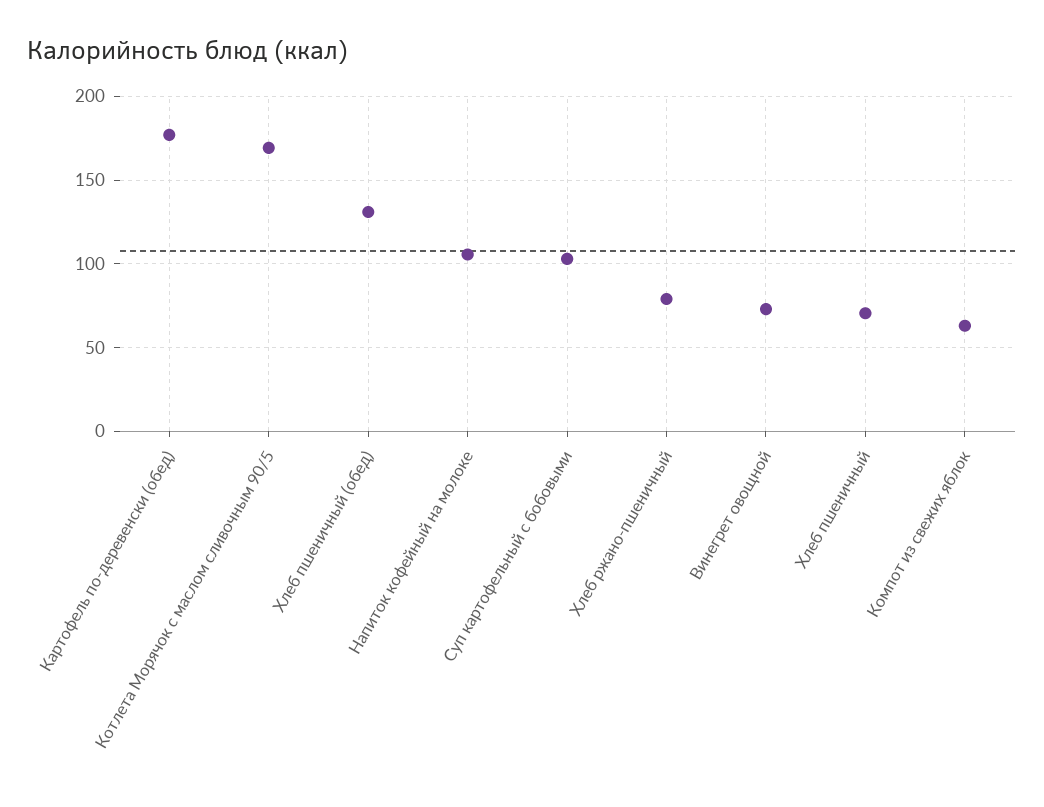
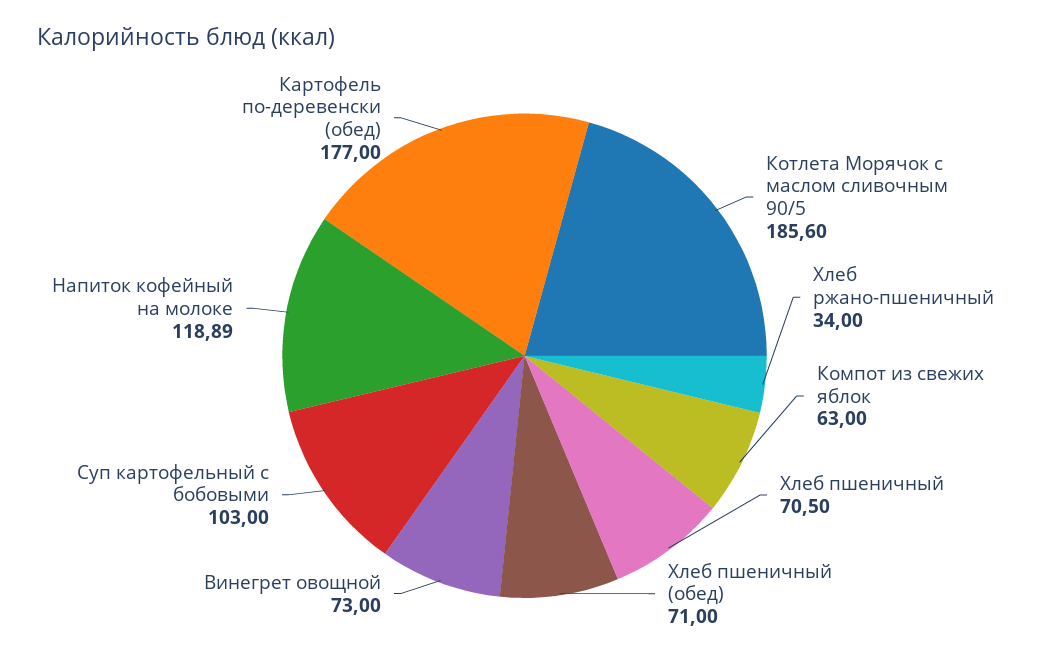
  {
    "Картофель по-деревенски (обед)": 177,
-   "Котлета Морячок с маслом сливочным 90/5": 170,
+   "Котлета Морячок с маслом сливочным 90/5": 185.6,
-   "Хлеб пшеничный (обед)": 130,
+   "Хлеб пшеничный (обед)": 71,
-   "Напиток кофейный на молоке": 105,
+   "Напиток кофейный на молоке": 118.89,
    "Суп картофельный с бобовыми": 103,
-   "Хлеб ржано-пшеничный": 80,
+   "Хлеб ржано-пшеничный": 34,
    "Винегрет овощной": 73,
    "Хлеб пшеничный": 70.5,
    "Компот из свежих яблок": 63
  }

